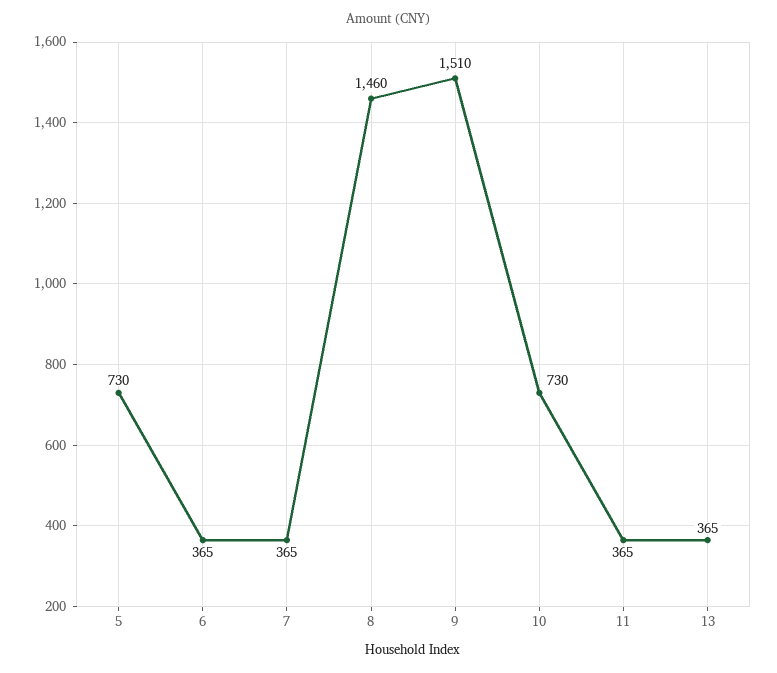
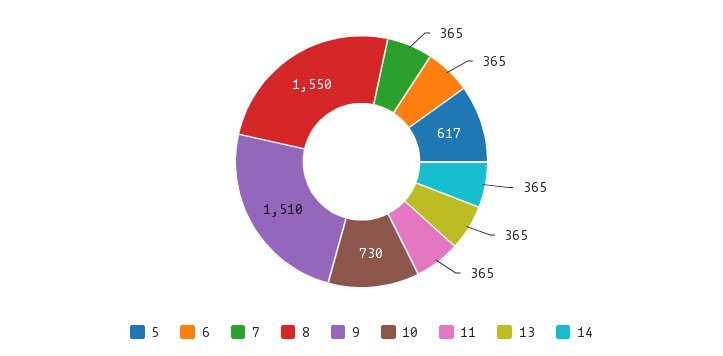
  {
-   "5": 730,
+   "5": 617,
    "6": 365,
    "7": 365,
-   "8": 1460,
+   "8": 1550,
    "9": 1510,
    "10": 730,
    "11": 365,
-   "13": 365
+   "13": 365,
+   "14": 365
  }

